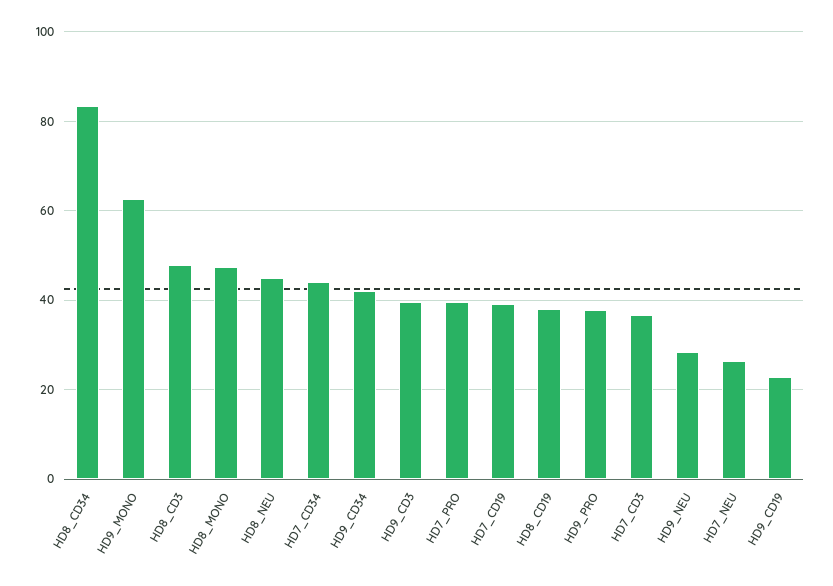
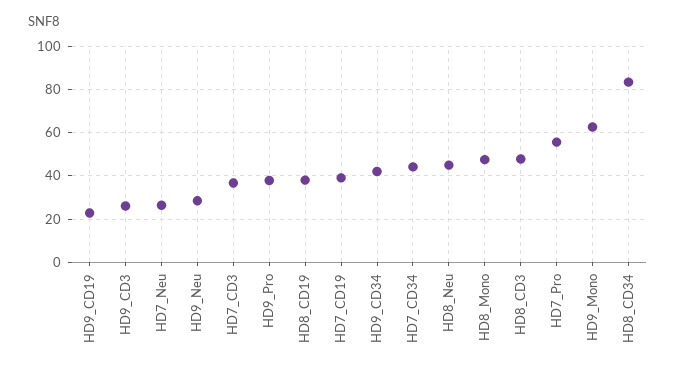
  {
    "HD8_CD34": 84,
    "HD9_MONO": 62,
    "HD8_CD3": 48,
    "HD8_MONO": 48,
    "HD8_NEU": 44,
    "HD7_CD34": 44,
    "HD9_CD34": 42,
-   "HD9_CD3": 40,
+   "HD9_CD3": 25,
-   "HD7_PRO": 40,
+   "HD7_PRO": 55,
    "HD7_CD19": 40,
    "HD8_CD19": 38,
    "HD9_PRO": 38,
    "HD7_CD3": 36,
    "HD9_NEU": 28,
    "HD7_NEU": 26,
    "HD9_CD19": 22
  }

